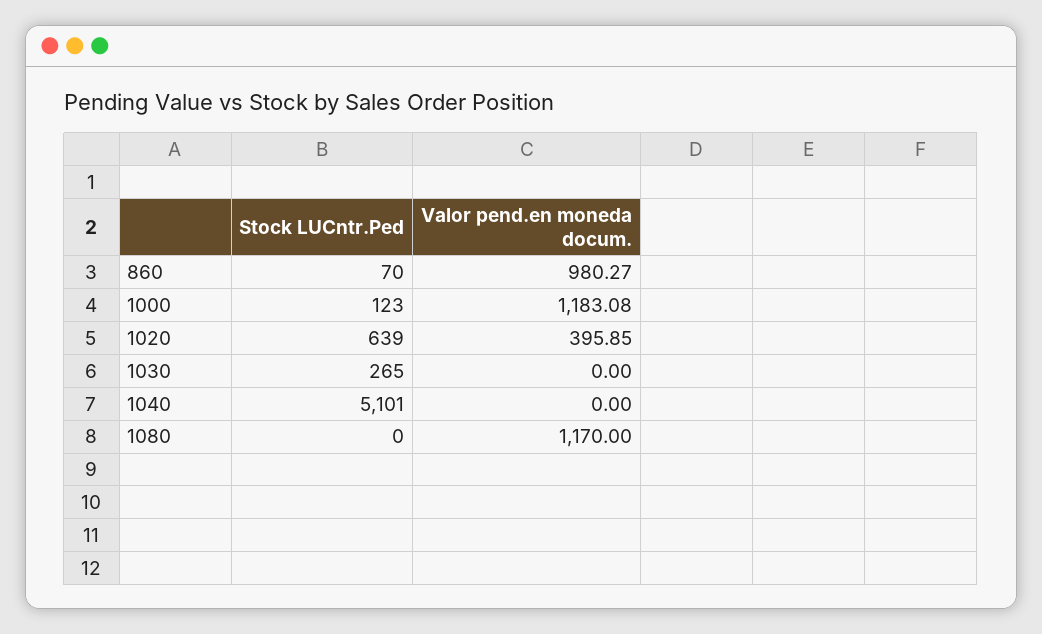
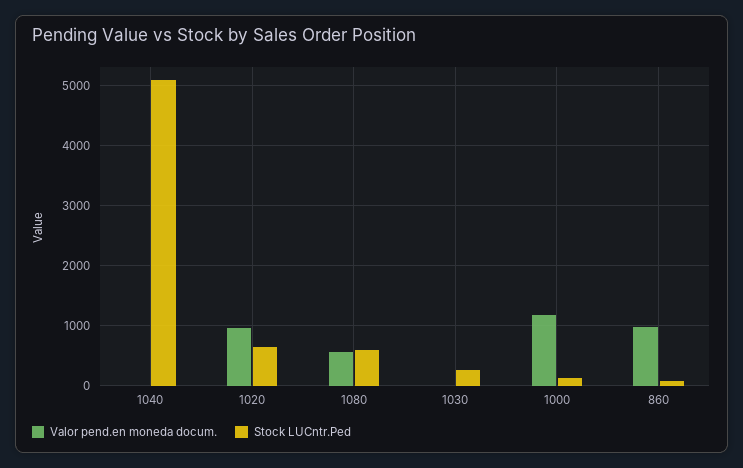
  {
    "Stock LUCntr.Ped": {
      "860": 70,
      "1000": 123,
      "1020": 639,
      "1030": 265,
      "1040": 5101,
-     "1080": 0
+     "1080": 600
    },
    "Valor pend.en moneda docum.": {
      "860": 980.27,
      "1000": 1183.08,
-     "1020": 395.85,
+     "1020": 1000,
      "1030": 0,
      "1040": 0,
-     "1080": 1170
+     "1080": 600
    }
  }

